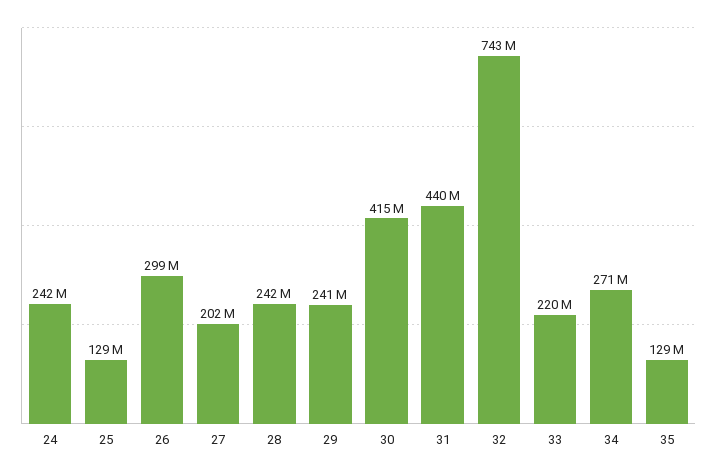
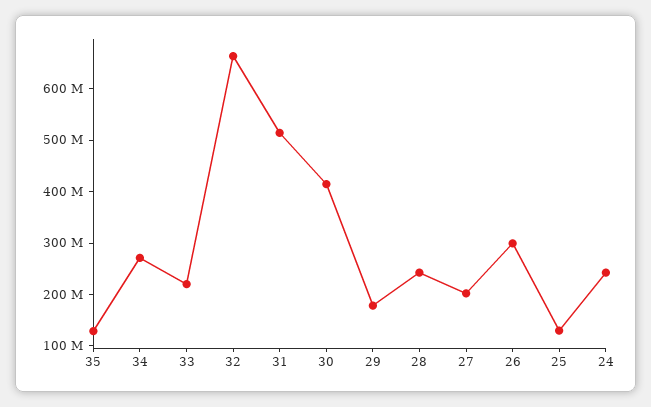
  {
    "24": 242000000,
    "25": 129000000,
    "26": 299000000,
    "27": 202000000,
    "28": 242000000,
-   "29": 241000000,
+   "29": 180000000,
    "30": 415000000,
-   "31": 440000000,
+   "31": 520000000,
-   "32": 743000000,
+   "32": 660000000,
    "33": 220000000,
    "34": 271000000,
    "35": 129000000
  }

